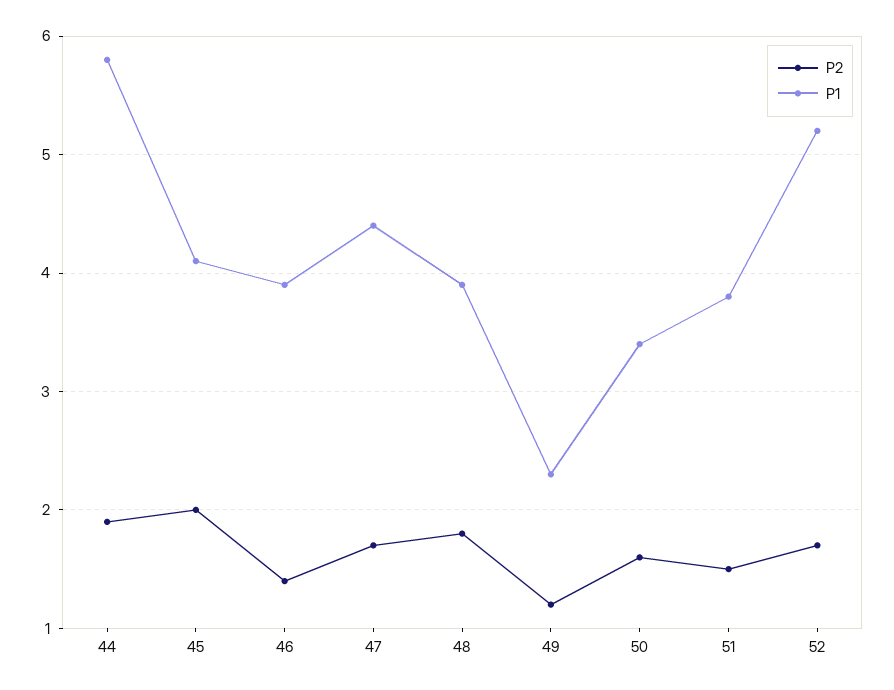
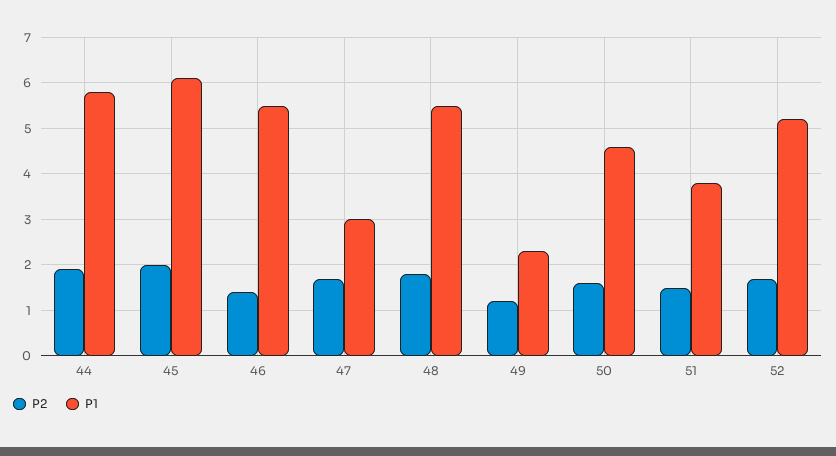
  {
    "P2": {
      "44": 1.9,
      "45": 2,
      "46": 1.4,
      "47": 1.7,
      "48": 1.8,
      "49": 1.2,
      "50": 1.6,
      "51": 1.5,
      "52": 1.7
    },
    "P1": {
      "44": 5.8,
-     "45": 4.1,
+     "45": 6,
-     "46": 3.9,
+     "46": 5.5,
-     "47": 4.4,
+     "47": 3,
-     "48": 3.9,
+     "48": 5.5,
      "49": 2.3,
-     "50": 3.4,
+     "50": 4.5,
      "51": 3.8,
      "52": 5.2
    }
  }

